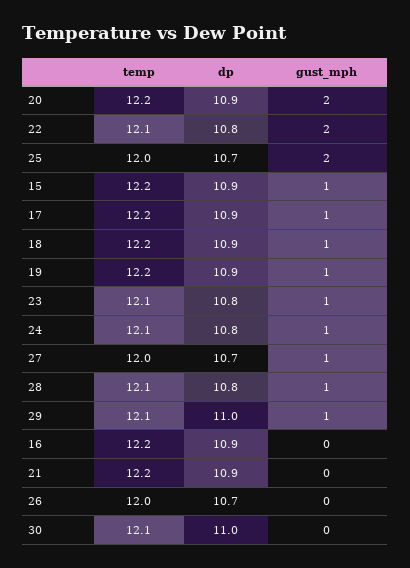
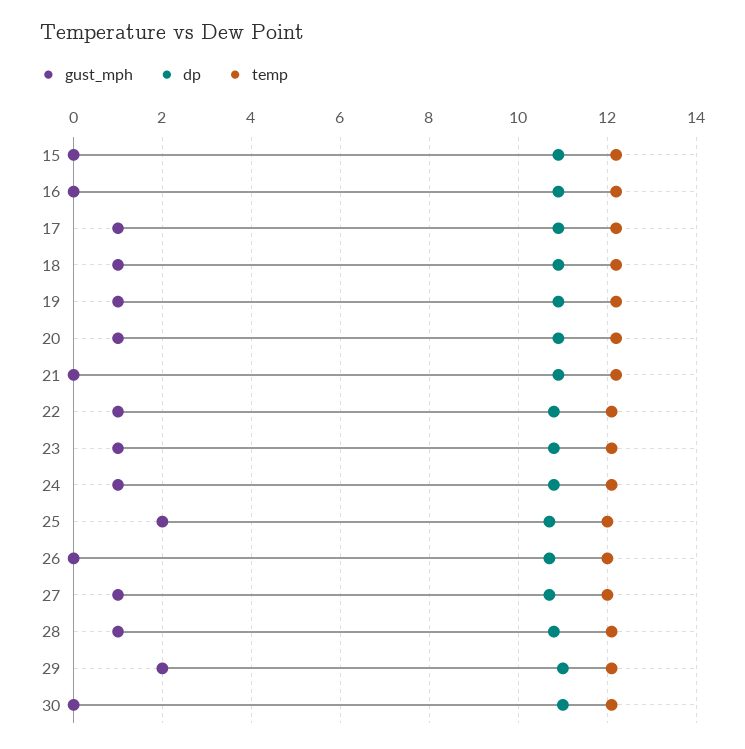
  {
    "temp": {
      "20": 12.2,
      "22": 12.1,
      "25": 12,
      "15": 12.2,
      "17": 12.2,
      "18": 12.2,
      "19": 12.2,
      "23": 12.1,
      "24": 12.1,
      "27": 12,
      "28": 12.1,
      "29": 12.1,
      "16": 12.2,
      "21": 12.2,
      "26": 12,
      "30": 12.1
    },
    "dp": {
      "20": 10.9,
      "22": 10.8,
      "25": 10.7,
      "15": 10.9,
      "17": 10.9,
      "18": 10.9,
      "19": 10.9,
      "23": 10.8,
      "24": 10.8,
      "27": 10.7,
      "28": 10.8,
      "29": 11,
      "16": 10.9,
      "21": 10.9,
      "26": 10.7,
      "30": 11
    },
    "gust_mph": {
-     "20": 2,
+     "20": 1,
-     "22": 2,
+     "22": 1,
      "25": 2,
-     "15": 1,
+     "15": 0,
      "17": 1,
      "18": 1,
      "19": 1,
      "23": 1,
      "24": 1,
      "27": 1,
      "28": 1,
-     "29": 1,
+     "29": 2,
      "16": 0,
      "21": 0,
      "26": 0,
      "30": 0
    }
  }

